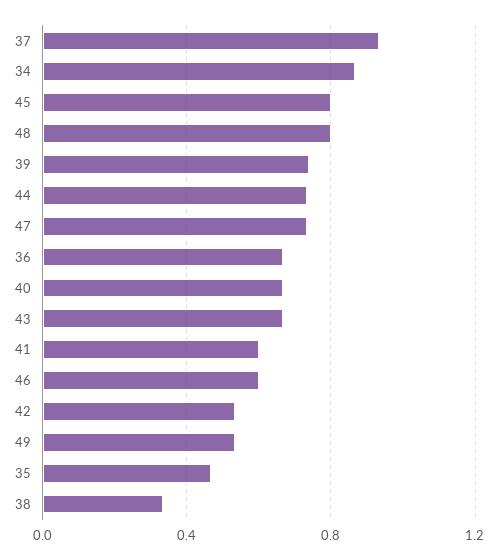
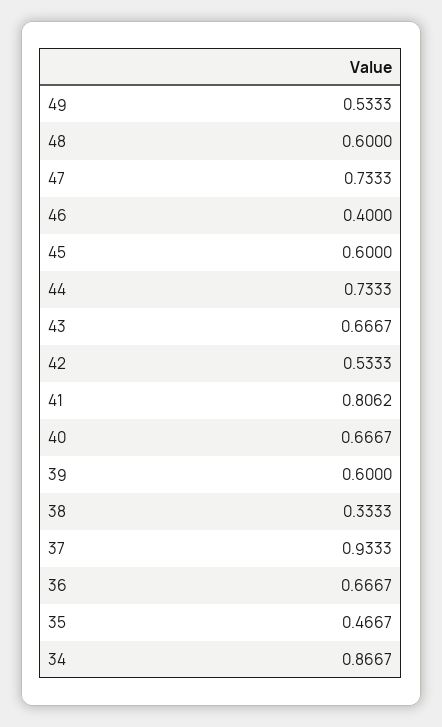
  {
    "37": 0.9333,
    "34": 0.8667,
-   "45": 0.8,
+   "45": 0.6,
-   "48": 0.8,
+   "48": 0.6,
-   "39": 0.75,
+   "39": 0.6,
    "44": 0.7333,
    "47": 0.7333,
    "36": 0.6667,
    "40": 0.6667,
    "43": 0.6667,
-   "41": 0.6,
+   "41": 0.8062,
-   "46": 0.6,
+   "46": 0.4,
    "42": 0.5333,
    "49": 0.5333,
    "35": 0.4667,
    "38": 0.3333
  }

